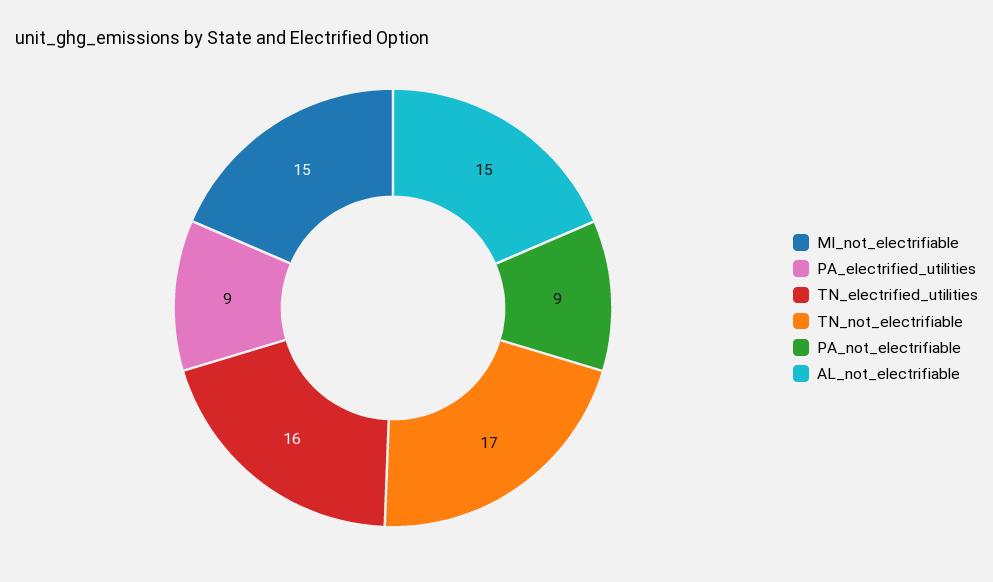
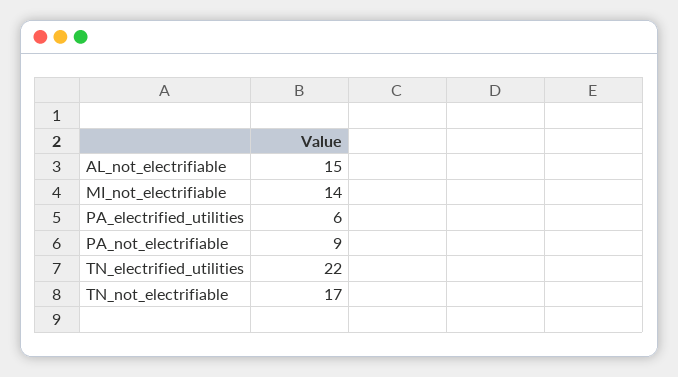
  {
-   "MI_not_electrifiable": 15,
+   "MI_not_electrifiable": 14,
-   "PA_electrified_utilities": 9,
+   "PA_electrified_utilities": 6,
-   "TN_electrified_utilities": 16,
+   "TN_electrified_utilities": 22,
    "TN_not_electrifiable": 17,
    "PA_not_electrifiable": 9,
    "AL_not_electrifiable": 15
  }

